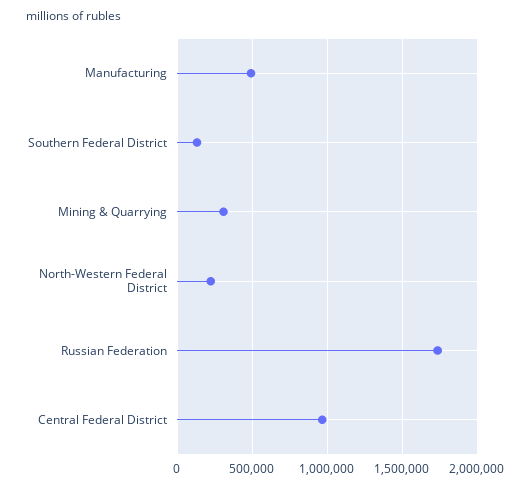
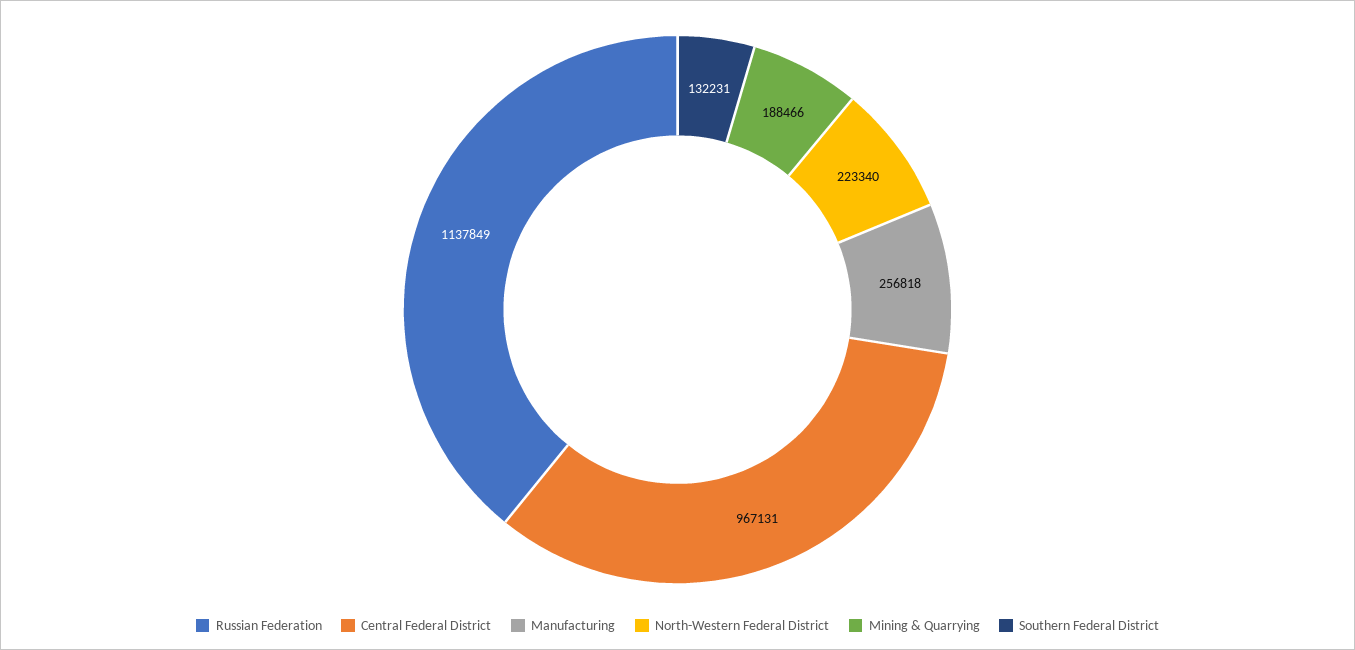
  {
-   "Manufacturing": 500000,
+   "Manufacturing": 256818,
    "Southern Federal District": 132231,
-   "Mining & Quarrying": 300000,
+   "Mining & Quarrying": 188466,
    "North-Western Federal District": 223340,
-   "Russian Federation": 1750000,
+   "Russian Federation": 1137849,
    "Central Federal District": 967131
  }

